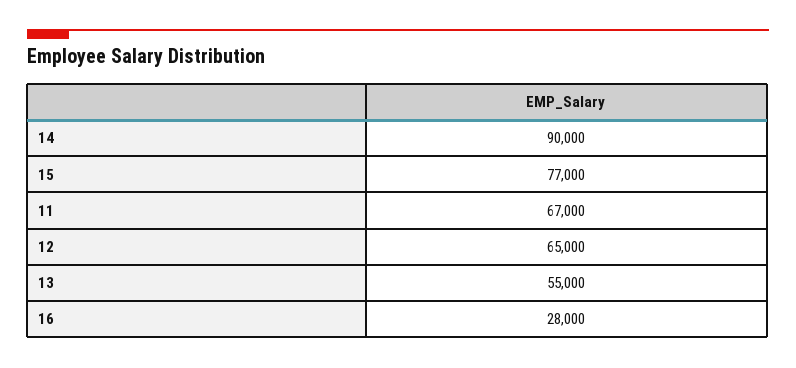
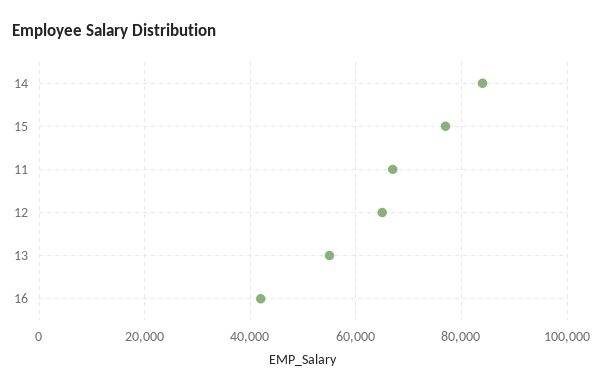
  {
-   "14": 90000,
+   "14": 84000,
    "15": 77000,
    "11": 67000,
    "12": 65000,
    "13": 55000,
-   "16": 28000
+   "16": 42000
  }

